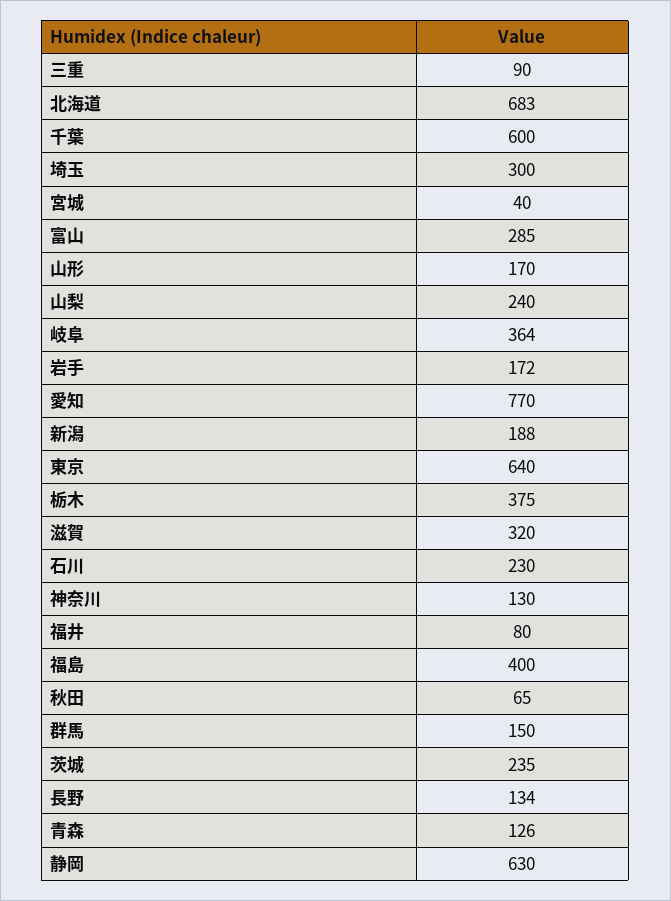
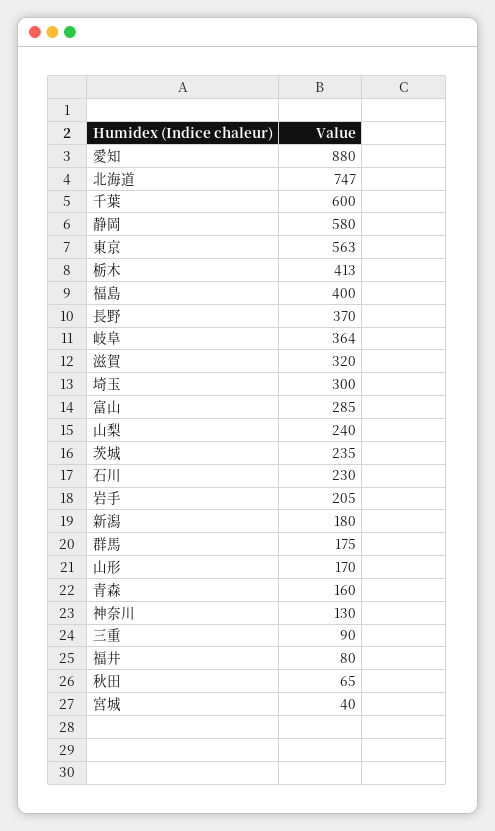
  {
    "三重": 90,
-   "北海道": 683,
+   "北海道": 747,
    "千葉": 600,
    "埼玉": 300,
    "宮城": 40,
    "富山": 285,
    "山形": 170,
    "山梨": 240,
    "岐阜": 364,
-   "岩手": 172,
+   "岩手": 205,
-   "愛知": 770,
+   "愛知": 880,
-   "新潟": 188,
+   "新潟": 180,
-   "東京": 640,
+   "東京": 563,
-   "栃木": 375,
+   "栃木": 413,
    "滋賀": 320,
    "石川": 230,
    "神奈川": 130,
    "福井": 80,
    "福島": 400,
    "秋田": 65,
-   "群馬": 150,
+   "群馬": 175,
    "茨城": 235,
-   "長野": 134,
+   "長野": 370,
-   "青森": 126,
+   "青森": 160,
-   "静岡": 630
+   "静岡": 580
  }

